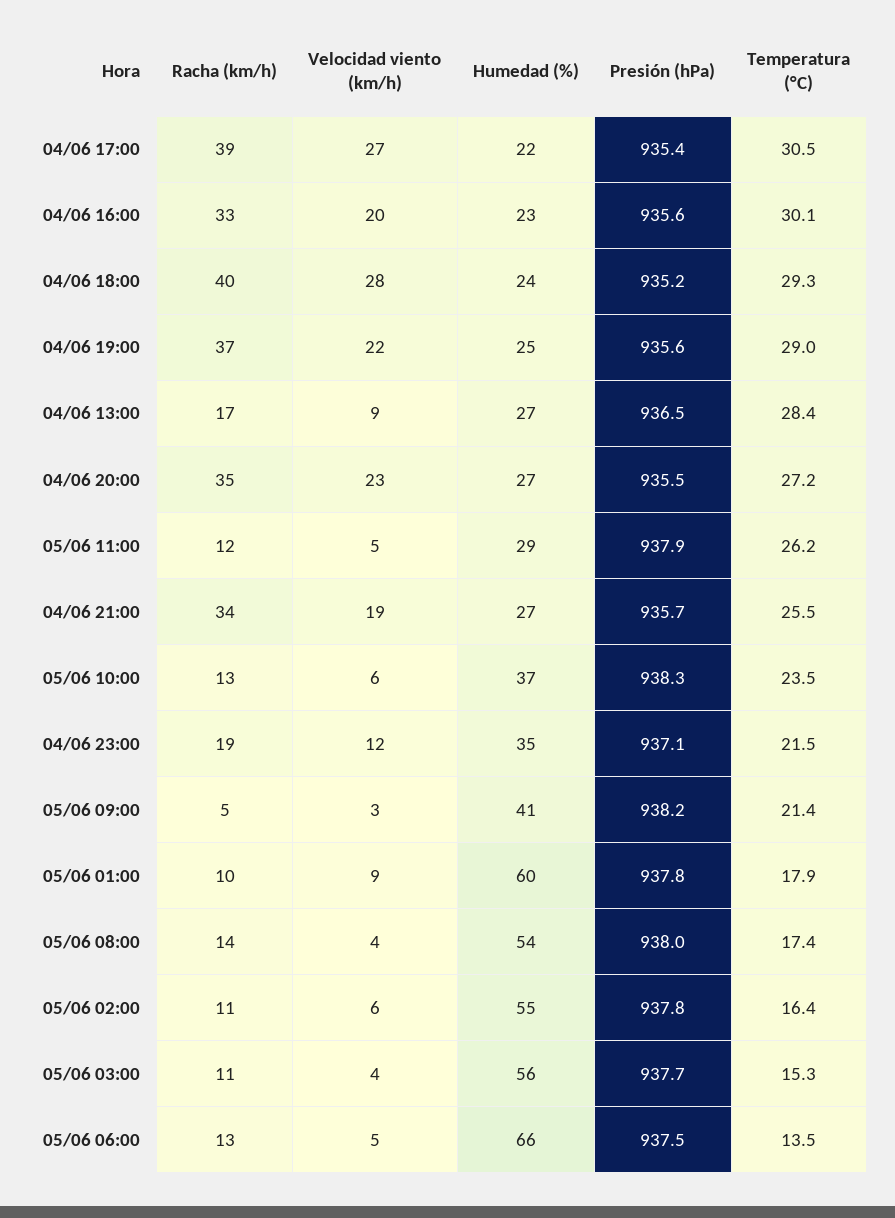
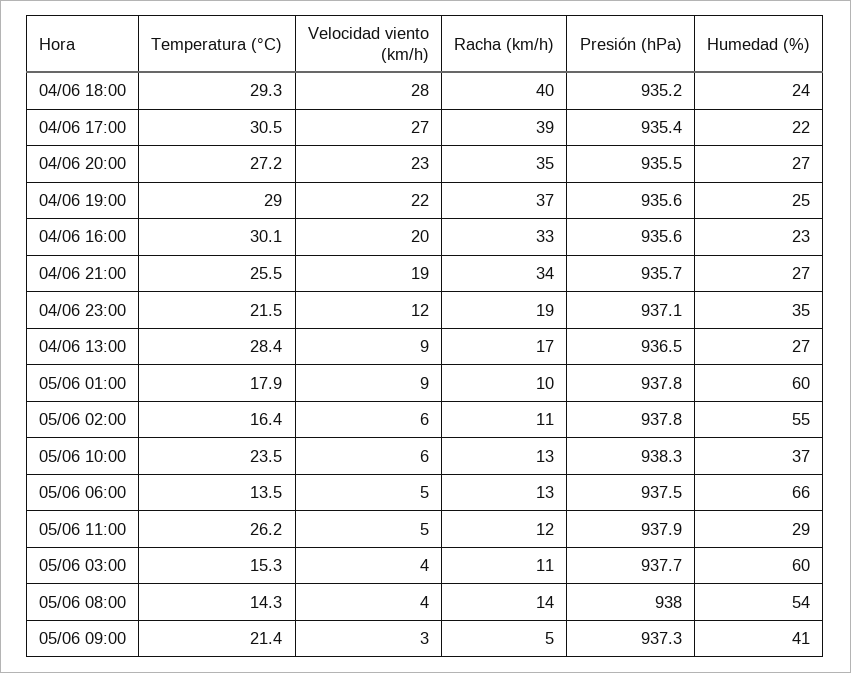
  {
    "Racha (km/h)": {
      "04/06 17:00": 39,
      "04/06 16:00": 33,
      "04/06 18:00": 40,
      "04/06 19:00": 37,
      "04/06 13:00": 17,
      "04/06 20:00": 35,
      "05/06 11:00": 12,
      "04/06 21:00": 34,
      "05/06 10:00": 13,
      "04/06 23:00": 19,
      "05/06 09:00": 5,
      "05/06 01:00": 10,
      "05/06 08:00": 14,
      "05/06 02:00": 11,
      "05/06 03:00": 11,
      "05/06 06:00": 13
    },
    "Velocidad viento (km/h)": {
      "04/06 17:00": 27,
      "04/06 16:00": 20,
      "04/06 18:00": 28,
      "04/06 19:00": 22,
      "04/06 13:00": 9,
      "04/06 20:00": 23,
      "05/06 11:00": 5,
      "04/06 21:00": 19,
      "05/06 10:00": 6,
      "04/06 23:00": 12,
      "05/06 09:00": 3,
      "05/06 01:00": 9,
      "05/06 08:00": 4,
      "05/06 02:00": 6,
      "05/06 03:00": 4,
      "05/06 06:00": 5
    },
    "Humedad (%)": {
      "04/06 17:00": 22,
      "04/06 16:00": 23,
      "04/06 18:00": 24,
      "04/06 19:00": 25,
      "04/06 13:00": 27,
      "04/06 20:00": 27,
      "05/06 11:00": 29,
      "04/06 21:00": 27,
      "05/06 10:00": 37,
      "04/06 23:00": 35,
      "05/06 09:00": 41,
      "05/06 01:00": 60,
      "05/06 08:00": 54,
      "05/06 02:00": 55,
-     "05/06 03:00": 56,
+     "05/06 03:00": 60,
      "05/06 06:00": 66
    },
    "Presión (hPa)": {
      "04/06 17:00": 935.4,
      "04/06 16:00": 935.6,
      "04/06 18:00": 935.2,
      "04/06 19:00": 935.6,
      "04/06 13:00": 936.5,
      "04/06 20:00": 935.5,
      "05/06 11:00": 937.9,
      "04/06 21:00": 935.7,
      "05/06 10:00": 938.3,
      "04/06 23:00": 937.1,
-     "05/06 09:00": 938.2,
+     "05/06 09:00": 937.3,
      "05/06 01:00": 937.8,
      "05/06 08:00": 938,
      "05/06 02:00": 937.8,
      "05/06 03:00": 937.7,
      "05/06 06:00": 937.5
    },
    "Temperatura (°C)": {
      "04/06 17:00": 30.5,
      "04/06 16:00": 30.1,
      "04/06 18:00": 29.3,
      "04/06 19:00": 29,
      "04/06 13:00": 28.4,
      "04/06 20:00": 27.2,
      "05/06 11:00": 26.2,
      "04/06 21:00": 25.5,
      "05/06 10:00": 23.5,
      "04/06 23:00": 21.5,
      "05/06 09:00": 21.4,
      "05/06 01:00": 17.9,
-     "05/06 08:00": 17.4,
+     "05/06 08:00": 14.3,
      "05/06 02:00": 16.4,
      "05/06 03:00": 15.3,
      "05/06 06:00": 13.5
    }
  }

